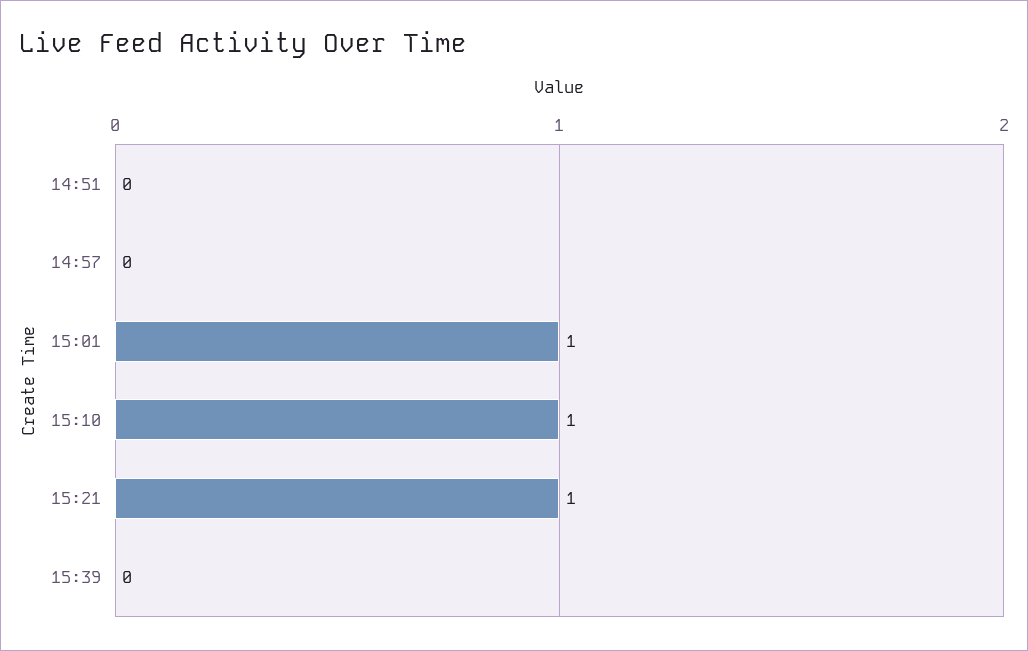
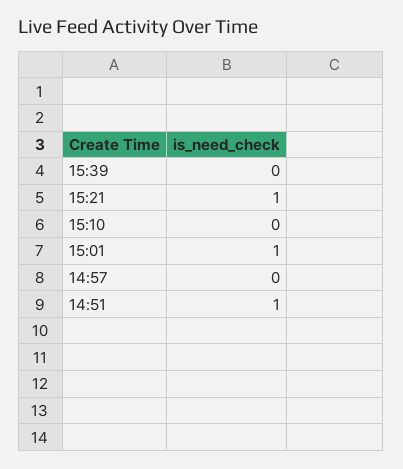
  {
-   "14:51": 0,
+   "14:51": 1,
    "14:57": 0,
    "15:01": 1,
-   "15:10": 1,
+   "15:10": 0,
    "15:21": 1,
    "15:39": 0
  }

